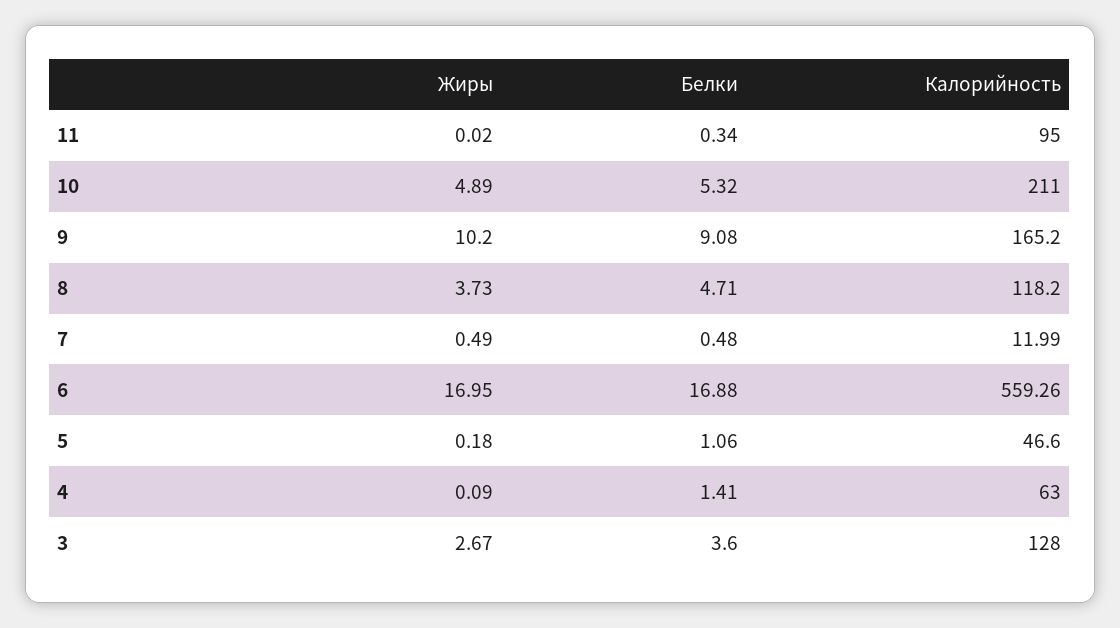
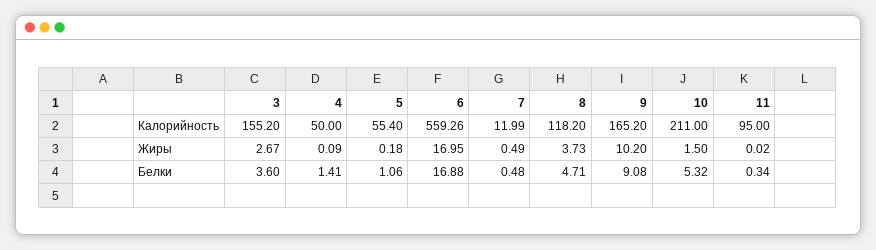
  {
    "Жиры": {
      "11": 0.02,
-     "10": 4.89,
+     "10": 1.5,
      "9": 10.2,
      "8": 3.73,
      "7": 0.49,
      "6": 16.95,
      "5": 0.18,
      "4": 0.09,
      "3": 2.67
    },
    "Белки": {
      "11": 0.34,
      "10": 5.32,
      "9": 9.08,
      "8": 4.71,
      "7": 0.48,
      "6": 16.88,
      "5": 1.06,
      "4": 1.41,
      "3": 3.6
    },
    "Калорийность": {
      "11": 95,
      "10": 211,
      "9": 165.2,
      "8": 118.2,
      "7": 11.99,
      "6": 559.26,
-     "5": 46.6,
+     "5": 55.4,
-     "4": 63,
+     "4": 50,
-     "3": 128
+     "3": 155.2
    }
  }

